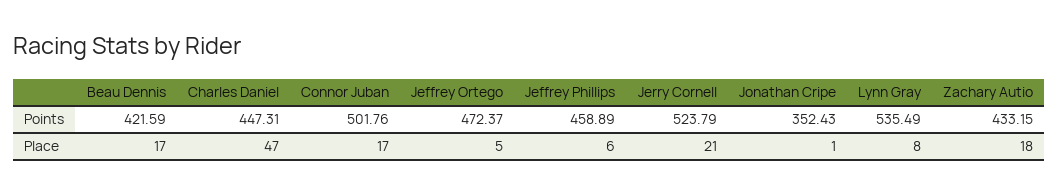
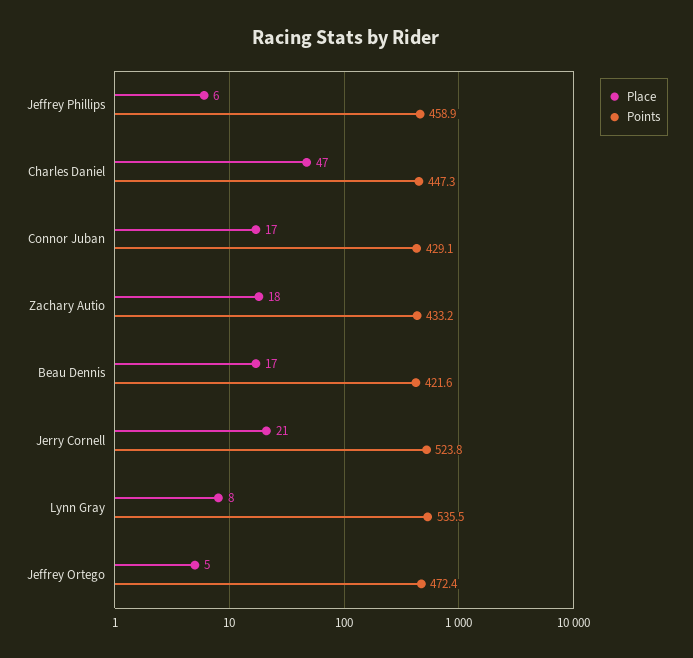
  {
    "Points": {
      "Beau Dennis": 421.59,
      "Charles Daniel": 447.31,
-     "Connor Juban": 501.76,
+     "Connor Juban": 429.1,
      "Jeffrey Ortego": 472.37,
      "Jeffrey Phillips": 458.89,
      "Jerry Cornell": 523.79,
-     "Jonathan Cripe": 352.43,
      "Lynn Gray": 535.49,
      "Zachary Autio": 433.15
    },
    "Place": {
      "Beau Dennis": 17,
      "Charles Daniel": 47,
      "Connor Juban": 17,
      "Jeffrey Ortego": 5,
      "Jeffrey Phillips": 6,
      "Jerry Cornell": 21,
-     "Jonathan Cripe": 1,
      "Lynn Gray": 8,
      "Zachary Autio": 18
    }
  }

